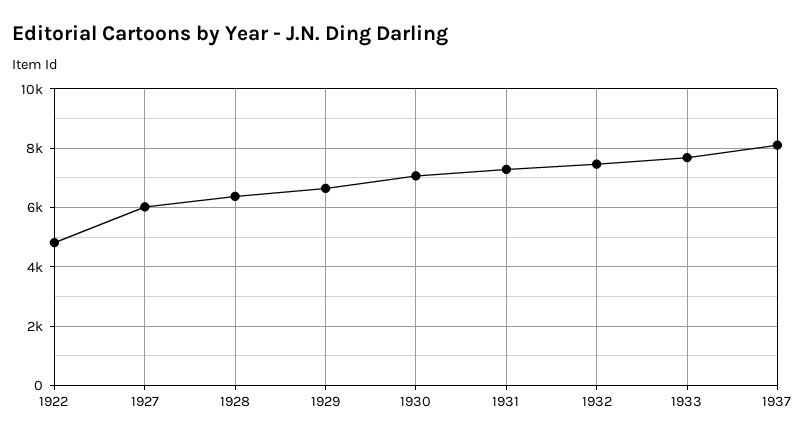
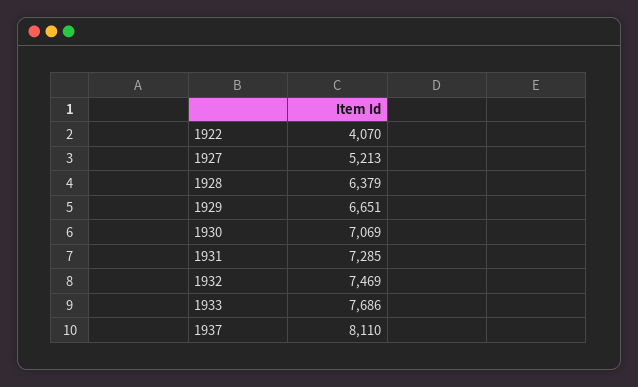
  {
-   "1922": 4750,
+   "1922": 4070,
-   "1927": 6000,
+   "1927": 5213,
    "1928": 6379,
    "1929": 6651,
    "1930": 7069,
    "1931": 7285,
    "1932": 7469,
    "1933": 7686,
    "1937": 8110
  }

